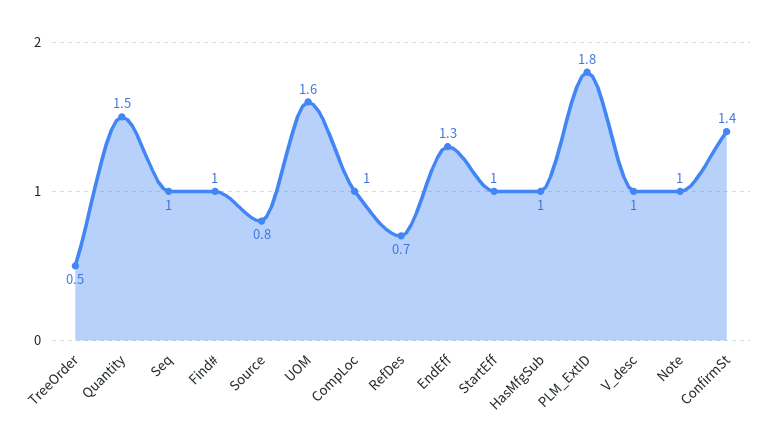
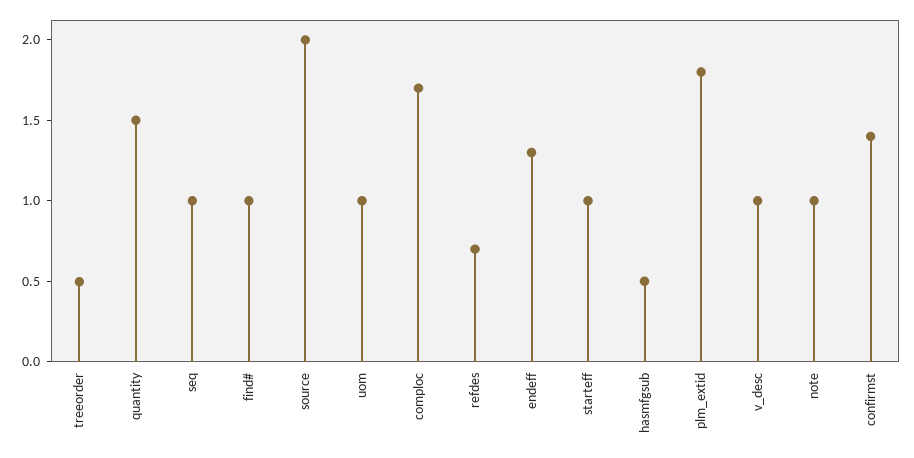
  {
    "TreeOrder": 0.5,
    "Quantity": 1.5,
    "Seq": 1,
    "Find#": 1,
-   "Source": 0.8,
+   "Source": 2,
-   "UOM": 1.6,
+   "UOM": 1,
-   "CompLoc": 1,
+   "CompLoc": 1.7,
    "RefDes": 0.7,
    "EndEff": 1.3,
    "StartEff": 1,
-   "HasMfgSub": 1,
+   "HasMfgSub": 0.5,
    "PLM_ExtID": 1.8,
    "V_desc": 1,
    "Note": 1,
    "ConfirmSt": 1.4
  }

